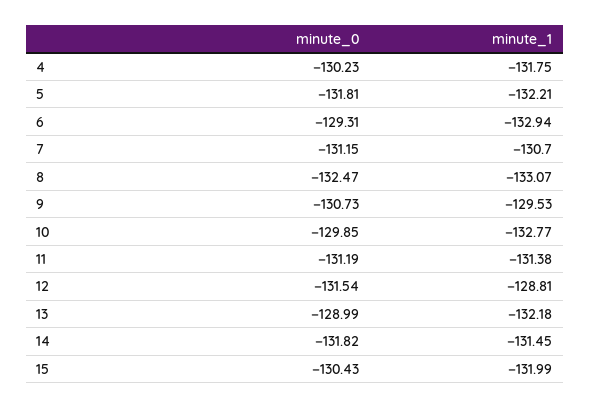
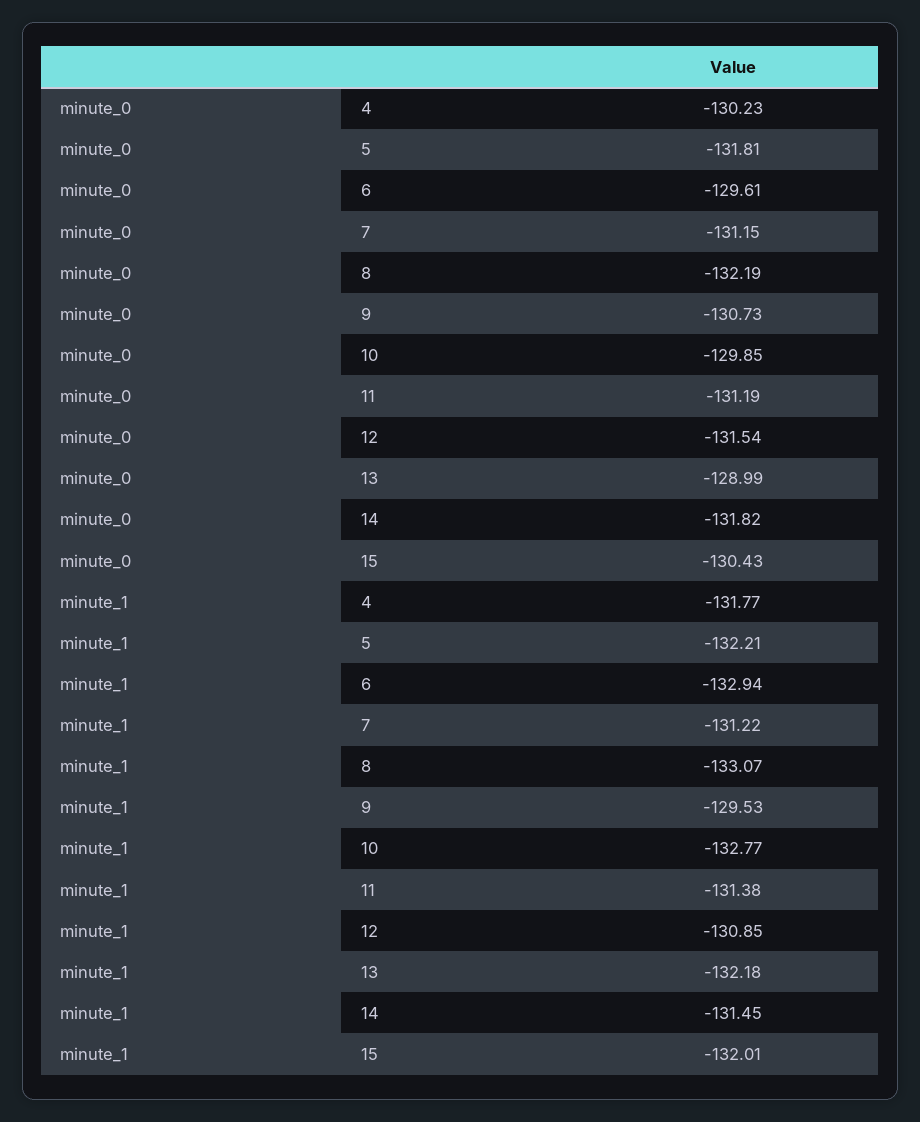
  {
    "minute_0": {
      "4": -130.23,
      "5": -131.81,
-     "6": -129.31,
+     "6": -129.61,
      "7": -131.15,
-     "8": -132.47,
+     "8": -132.19,
      "9": -130.73,
      "10": -129.85,
      "11": -131.19,
      "12": -131.54,
      "13": -128.99,
      "14": -131.82,
      "15": -130.43
    },
    "minute_1": {
-     "4": -131.75,
+     "4": -131.77,
      "5": -132.21,
      "6": -132.94,
-     "7": -130.7,
+     "7": -131.22,
      "8": -133.07,
      "9": -129.53,
      "10": -132.77,
      "11": -131.38,
-     "12": -128.81,
+     "12": -130.85,
      "13": -132.18,
      "14": -131.45,
-     "15": -131.99
+     "15": -132.01
    }
  }

